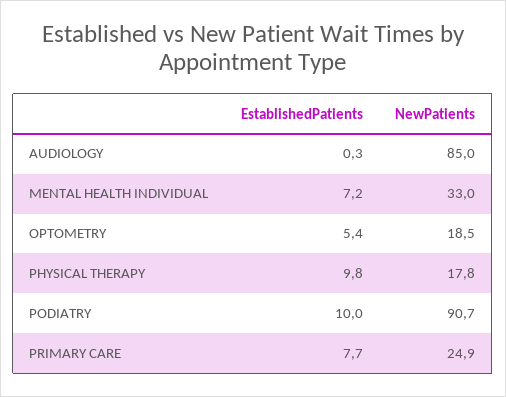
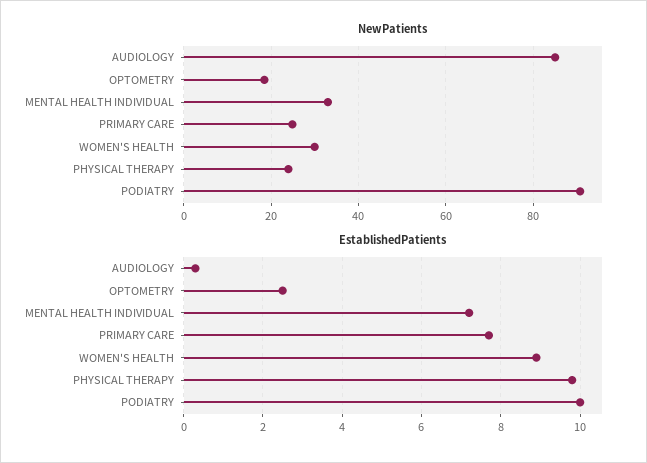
  {
    "EstablishedPatients": {
      "AUDIOLOGY": 0.3,
      "MENTAL HEALTH INDIVIDUAL": 7.2,
-     "OPTOMETRY": 5.4,
+     "OPTOMETRY": 2.5,
      "PHYSICAL THERAPY": 9.8,
      "PODIATRY": 10,
-     "PRIMARY CARE": 7.7
+     "PRIMARY CARE": 7.7,
+     "WOMEN'S HEALTH": 9
    },
    "NewPatients": {
      "AUDIOLOGY": 85,
      "MENTAL HEALTH INDIVIDUAL": 33,
      "OPTOMETRY": 18.5,
-     "PHYSICAL THERAPY": 17.8,
+     "PHYSICAL THERAPY": 24,
      "PODIATRY": 90.7,
-     "PRIMARY CARE": 24.9
+     "PRIMARY CARE": 24.9,
+     "WOMEN'S HEALTH": 30
    }
  }

